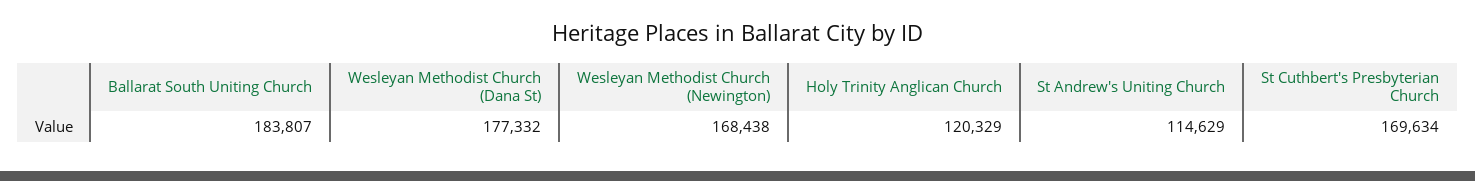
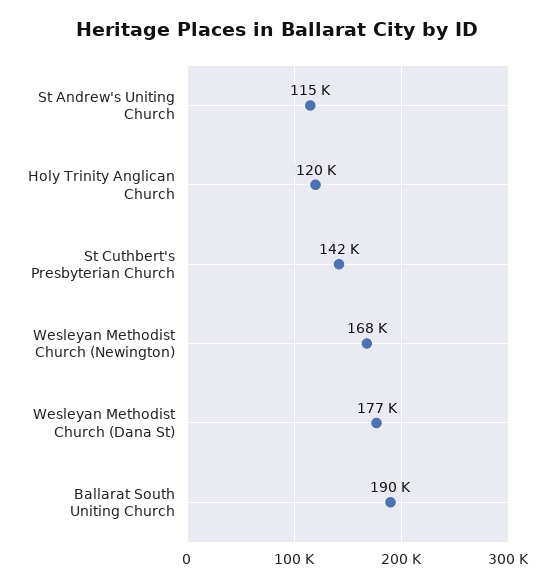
  {
-   "Ballarat South Uniting Church": 183807,
+   "Ballarat South Uniting Church": 190000,
    "Wesleyan Methodist Church (Dana St)": 177332,
    "Wesleyan Methodist Church (Newington)": 168438,
    "Holy Trinity Anglican Church": 120329,
    "St Andrew's Uniting Church": 114629,
-   "St Cuthbert's Presbyterian Church": 169634
+   "St Cuthbert's Presbyterian Church": 142000
  }

